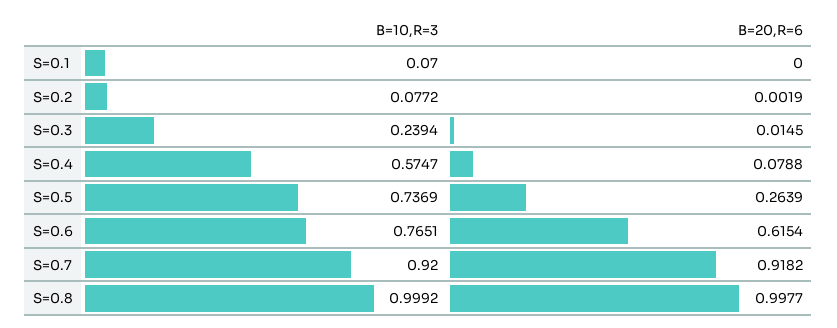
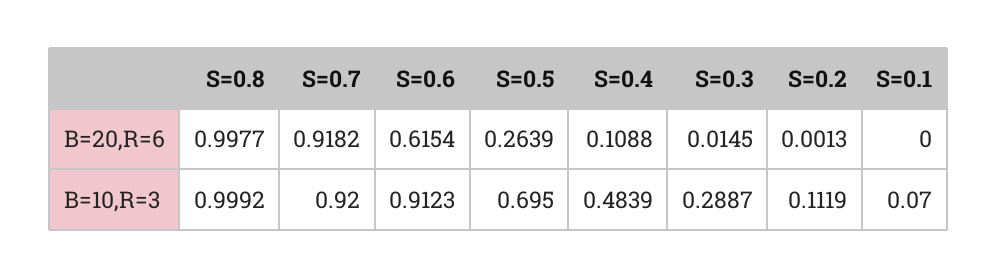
  {
    "B=10,R=3": {
      "S=0.1": 0.07,
-     "S=0.2": 0.0772,
+     "S=0.2": 0.1119,
-     "S=0.3": 0.2394,
+     "S=0.3": 0.2887,
-     "S=0.4": 0.5747,
+     "S=0.4": 0.4839,
-     "S=0.5": 0.7369,
+     "S=0.5": 0.695,
-     "S=0.6": 0.7651,
+     "S=0.6": 0.9123,
      "S=0.7": 0.92,
      "S=0.8": 0.9992
    },
    "B=20,R=6": {
      "S=0.1": 0,
-     "S=0.2": 0.0019,
+     "S=0.2": 0.0013,
      "S=0.3": 0.0145,
-     "S=0.4": 0.0788,
+     "S=0.4": 0.1088,
      "S=0.5": 0.2639,
      "S=0.6": 0.6154,
      "S=0.7": 0.9182,
      "S=0.8": 0.9977
    }
  }

